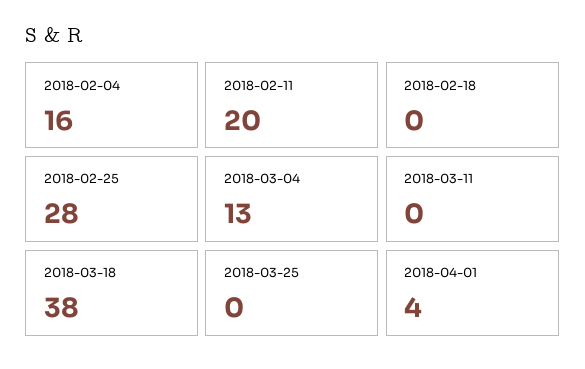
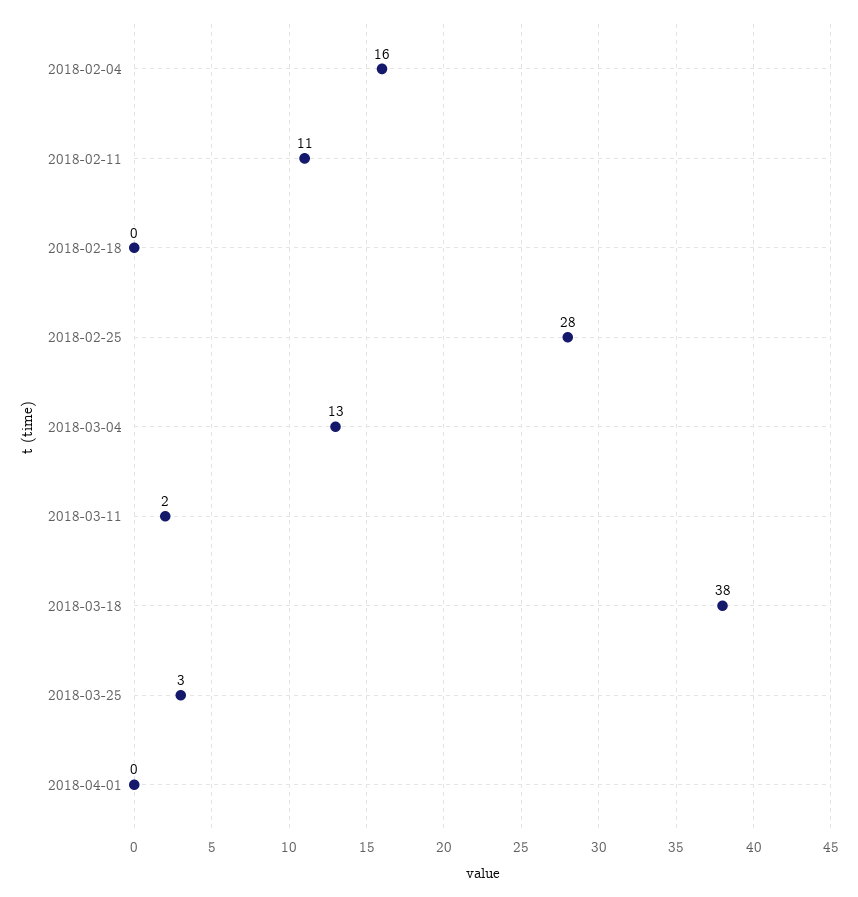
  {
    "2018-02-04": 16,
-   "2018-02-11": 20,
+   "2018-02-11": 11,
    "2018-02-18": 0,
    "2018-02-25": 28,
    "2018-03-04": 13,
-   "2018-03-11": 0,
+   "2018-03-11": 2,
    "2018-03-18": 38,
-   "2018-03-25": 0,
+   "2018-03-25": 3,
-   "2018-04-01": 4
+   "2018-04-01": 0
  }

